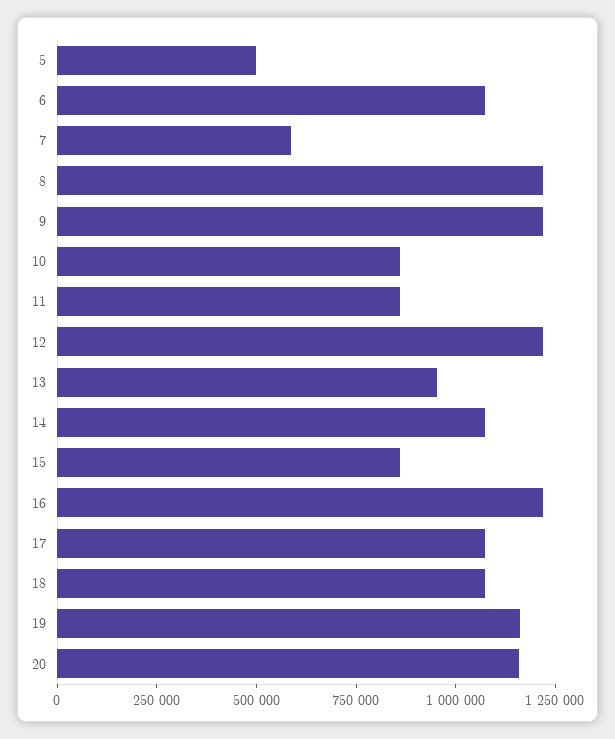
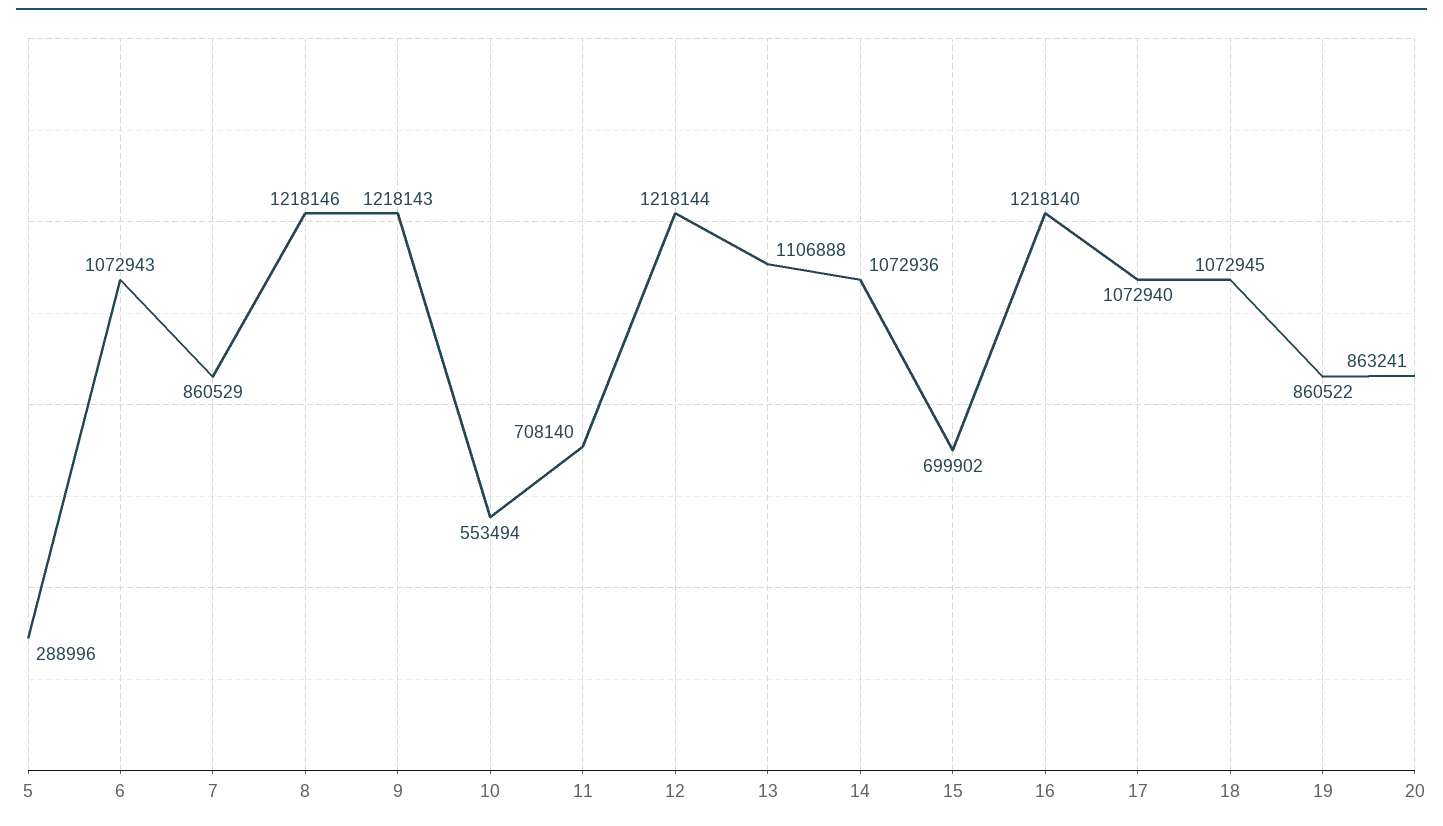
  {
-   "5": 500000,
+   "5": 288996,
    "6": 1072943,
-   "7": 600000,
+   "7": 860529,
    "8": 1218146,
    "9": 1218143,
-   "10": 850000,
+   "10": 553494,
-   "11": 850000,
+   "11": 708140,
    "12": 1218144,
-   "13": 950000,
+   "13": 1106888,
    "14": 1072936,
-   "15": 850000,
+   "15": 699902,
    "16": 1218140,
    "17": 1072940,
    "18": 1072945,
-   "19": 1150000,
+   "19": 860522,
-   "20": 1150000
+   "20": 863241
  }

